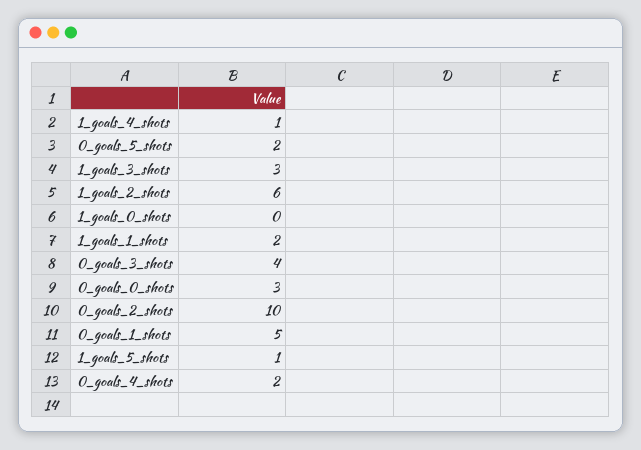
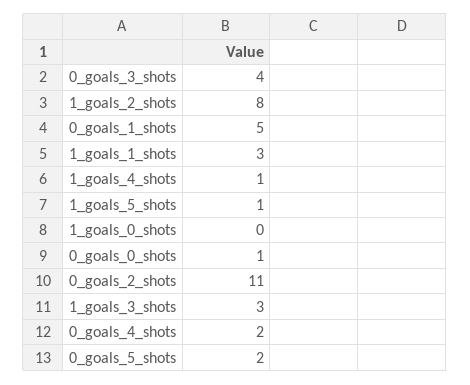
  {
    "1_goals_4_shots": 1,
    "0_goals_5_shots": 2,
    "1_goals_3_shots": 3,
-   "1_goals_2_shots": 6,
+   "1_goals_2_shots": 8,
    "1_goals_0_shots": 0,
-   "1_goals_1_shots": 2,
+   "1_goals_1_shots": 3,
    "0_goals_3_shots": 4,
-   "0_goals_0_shots": 3,
+   "0_goals_0_shots": 1,
-   "0_goals_2_shots": 10,
+   "0_goals_2_shots": 11,
    "0_goals_1_shots": 5,
    "1_goals_5_shots": 1,
    "0_goals_4_shots": 2
  }

